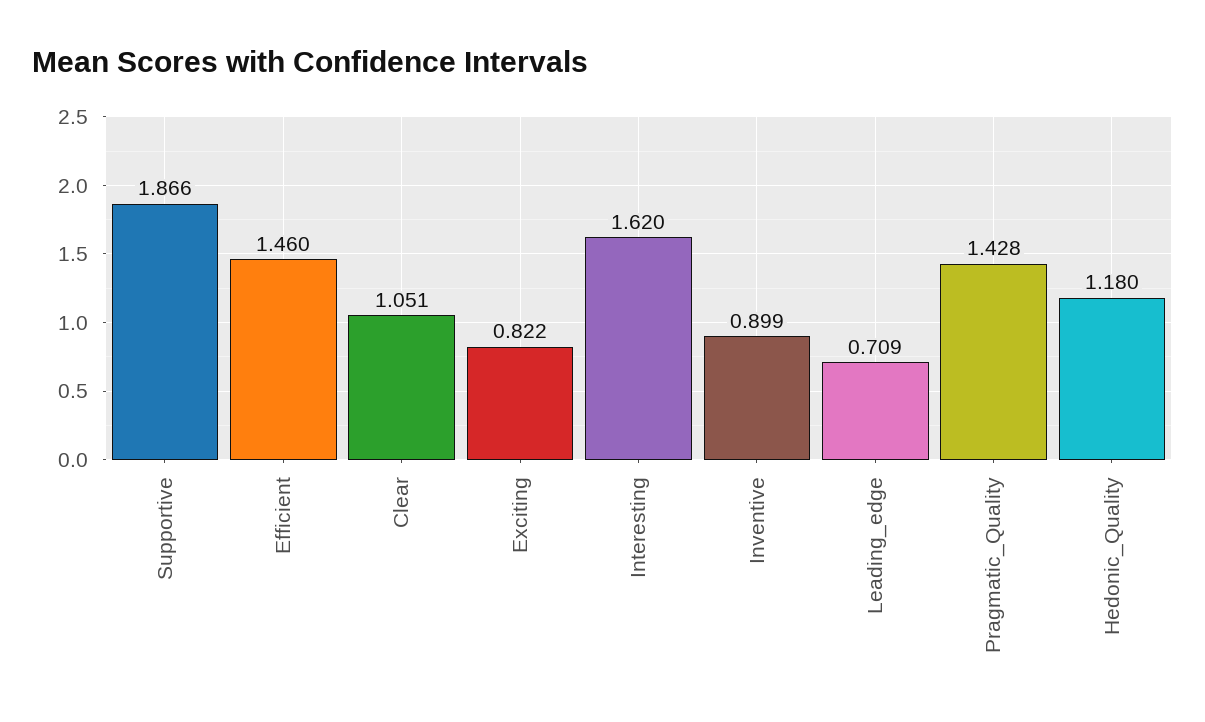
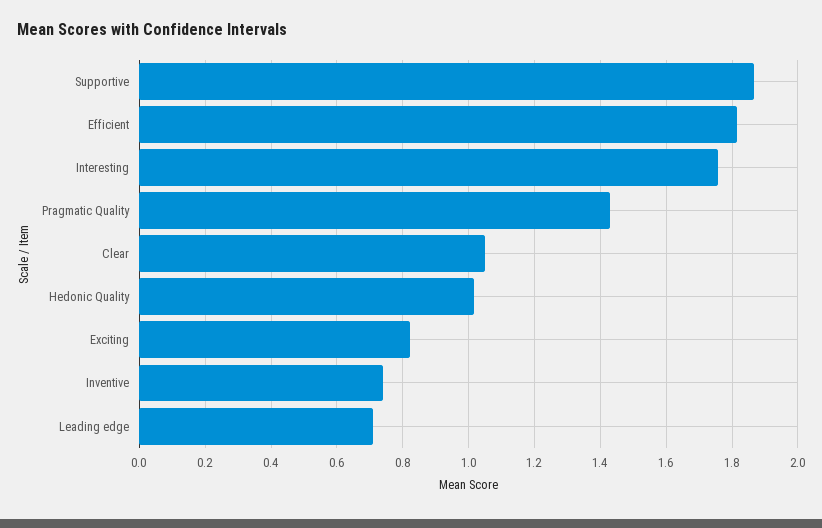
  {
    "Supportive": 1.866,
-   "Efficient": 1.46,
+   "Efficient": 1.82,
    "Clear": 1.051,
    "Exciting": 0.822,
-   "Interesting": 1.62,
+   "Interesting": 1.76,
-   "Inventive": 0.899,
+   "Inventive": 0.74,
    "Leading_edge": 0.709,
    "Pragmatic_Quality": 1.428,
-   "Hedonic_Quality": 1.18
+   "Hedonic_Quality": 1.02
  }

